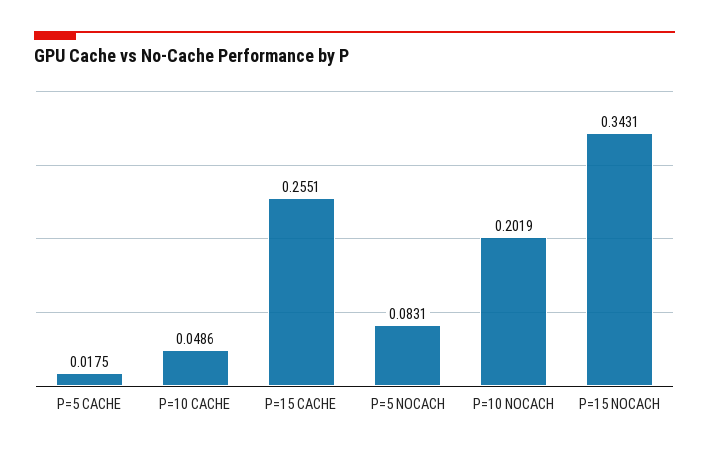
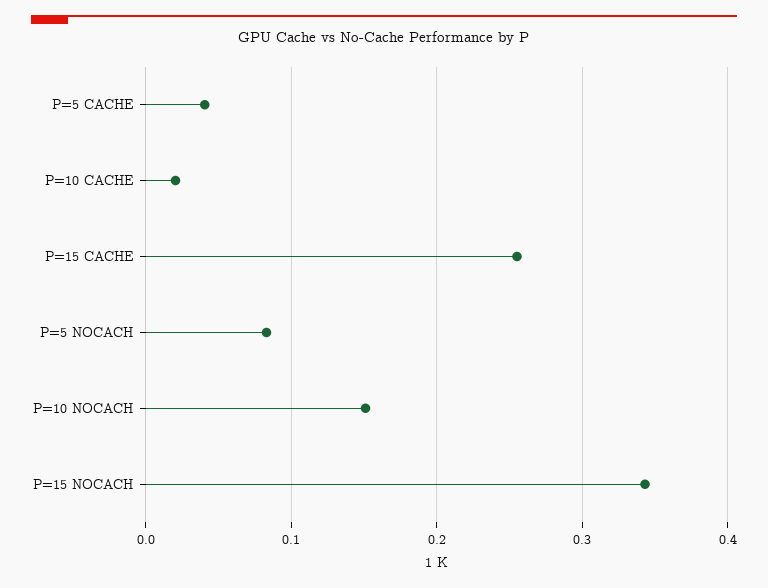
  {
-   "P=5 CACHE": 0.0175,
+   "P=5 CACHE": 0.04,
-   "P=10 CACHE": 0.0486,
+   "P=10 CACHE": 0.02,
    "P=15 CACHE": 0.2551,
    "P=5 NOCACH": 0.0831,
-   "P=10 NOCACH": 0.2019,
+   "P=10 NOCACH": 0.15,
    "P=15 NOCACH": 0.3431
  }

